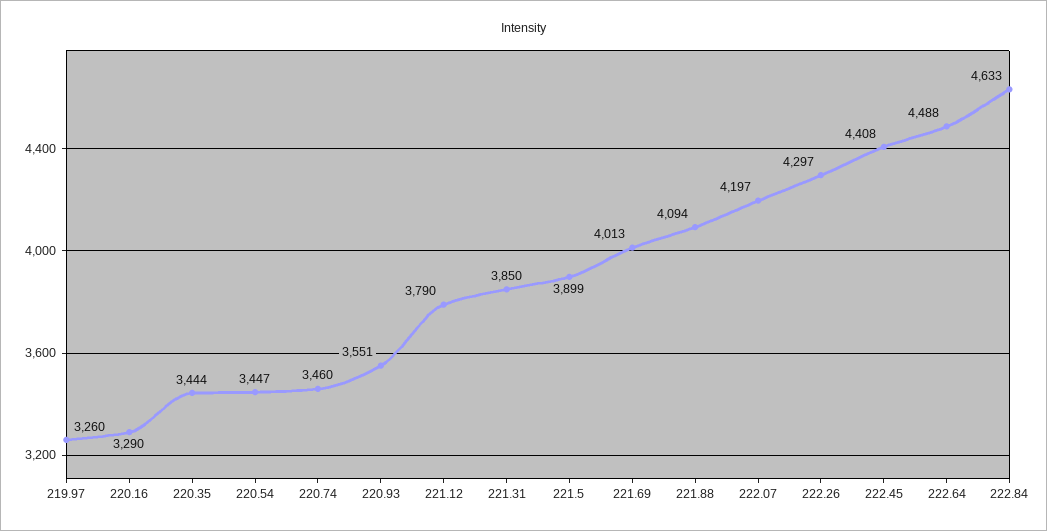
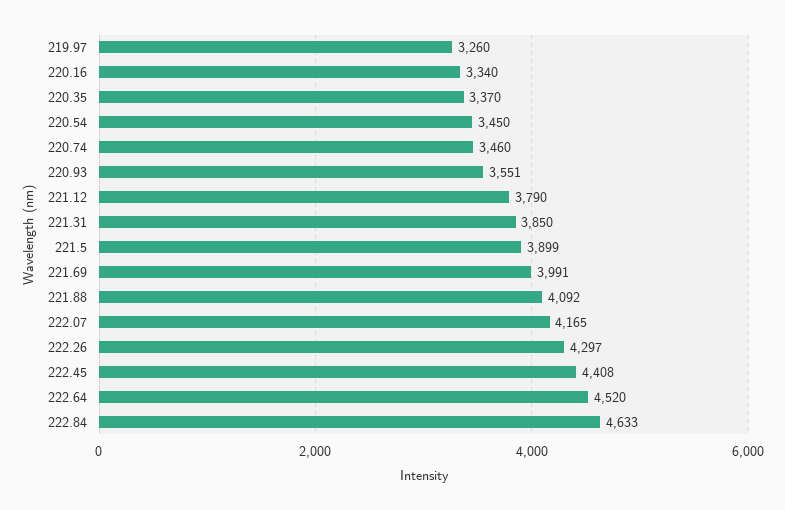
  {
    "219.97": 3260,
-   "220.16": 3290,
+   "220.16": 3340,
-   "220.35": 3444,
+   "220.35": 3370,
-   "220.54": 3447,
+   "220.54": 3450,
    "220.74": 3460,
    "220.93": 3551,
    "221.12": 3790,
    "221.31": 3850,
    "221.5": 3899,
-   "221.69": 4013,
+   "221.69": 3991,
-   "221.88": 4094,
+   "221.88": 4092,
-   "222.07": 4197,
+   "222.07": 4165,
    "222.26": 4297,
    "222.45": 4408,
-   "222.64": 4488,
+   "222.64": 4520,
    "222.84": 4633
  }

